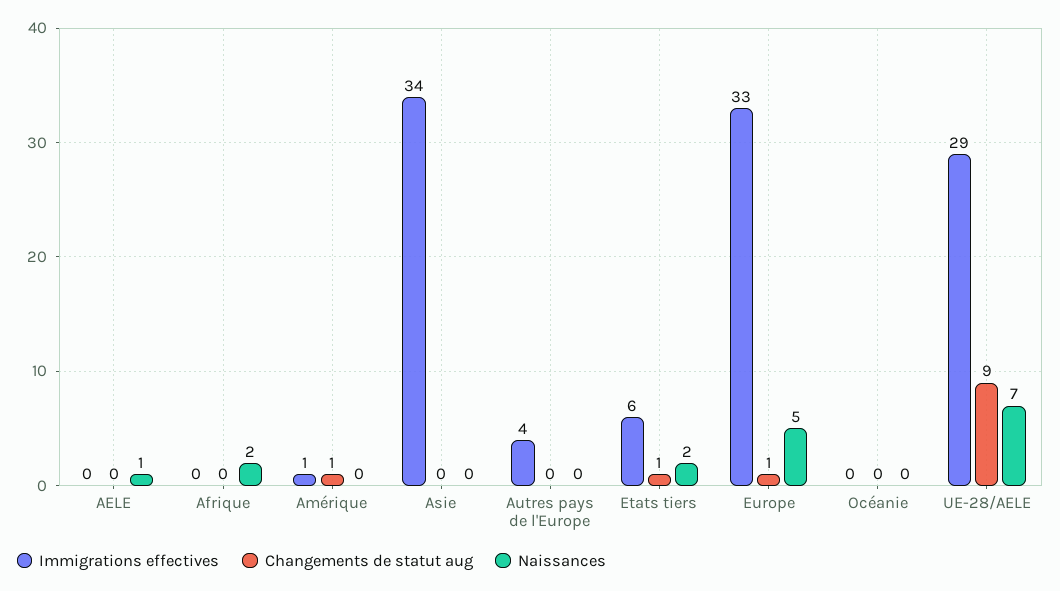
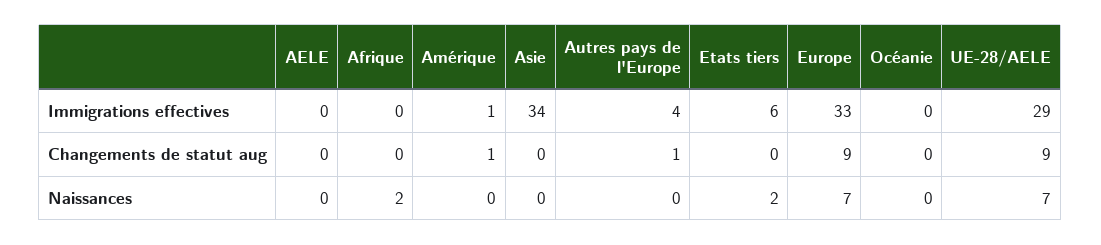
  {
    "Immigrations effectives": {
      "AELE": 0,
      "Afrique": 0,
      "Amérique": 1,
      "Asie": 34,
      "Autres pays de l'Europe": 4,
      "Etats tiers": 6,
      "Europe": 33,
      "Océanie": 0,
      "UE-28/AELE": 29
    },
    "Changements de statut aug": {
      "AELE": 0,
      "Afrique": 0,
      "Amérique": 1,
      "Asie": 0,
-     "Autres pays de l'Europe": 0,
+     "Autres pays de l'Europe": 1,
-     "Etats tiers": 1,
+     "Etats tiers": 0,
-     "Europe": 1,
+     "Europe": 9,
      "Océanie": 0,
      "UE-28/AELE": 9
    },
    "Naissances": {
-     "AELE": 1,
+     "AELE": 0,
      "Afrique": 2,
      "Amérique": 0,
      "Asie": 0,
      "Autres pays de l'Europe": 0,
      "Etats tiers": 2,
-     "Europe": 5,
+     "Europe": 7,
      "Océanie": 0,
      "UE-28/AELE": 7
    }
  }

